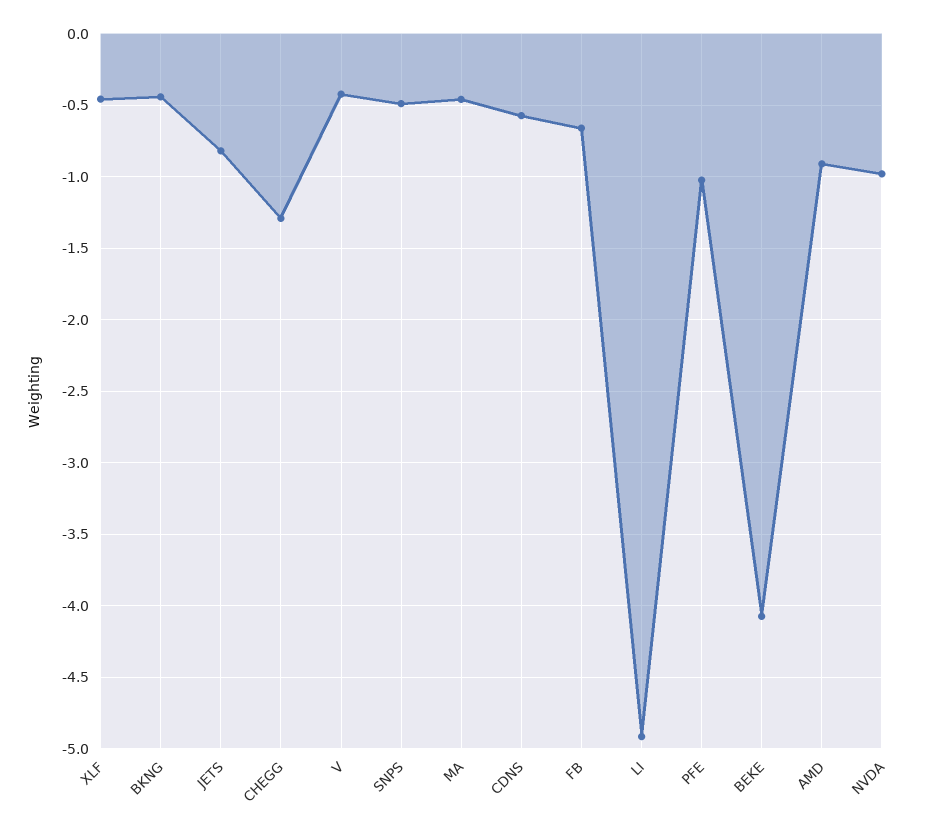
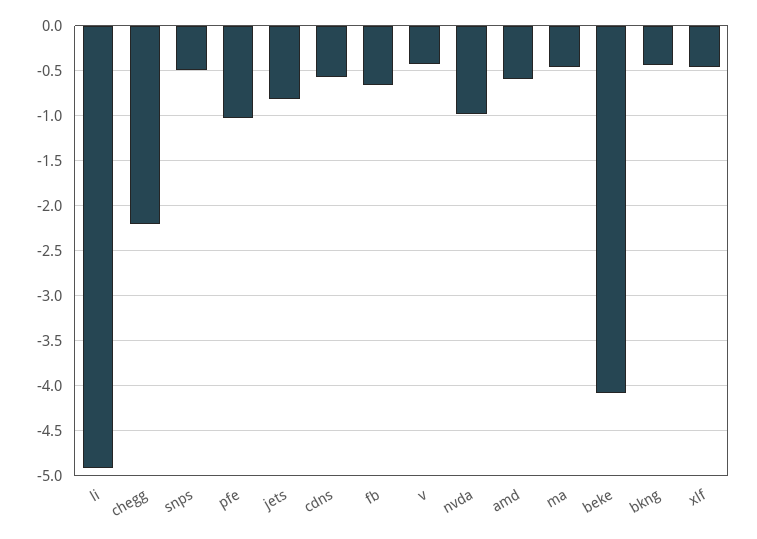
  {
    "XLF": -0.45,
    "BKNG": -0.45,
    "JETS": -0.8,
-   "CHEGG": -1.3,
+   "CHEGG": -2.2,
    "V": -0.4,
    "SNPS": -0.5,
    "MA": -0.45,
    "CDNS": -0.55,
    "FB": -0.65,
    "LI": -4.9,
    "PFE": -1,
    "BEKE": -4.05,
-   "AMD": -0.9,
+   "AMD": -0.6,
    "NVDA": -1
  }

